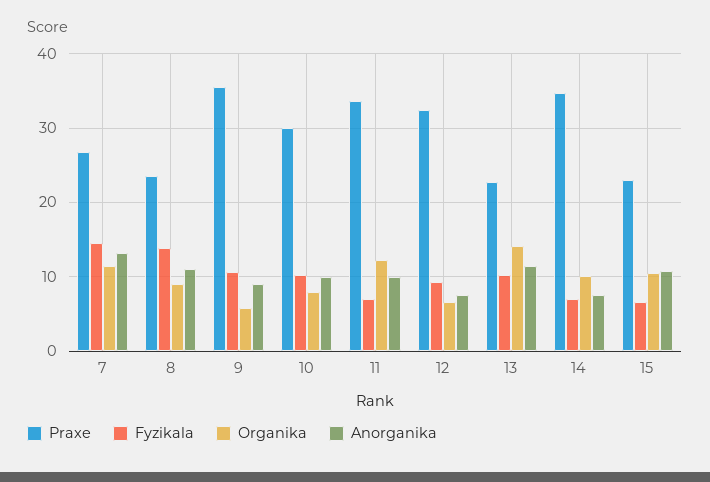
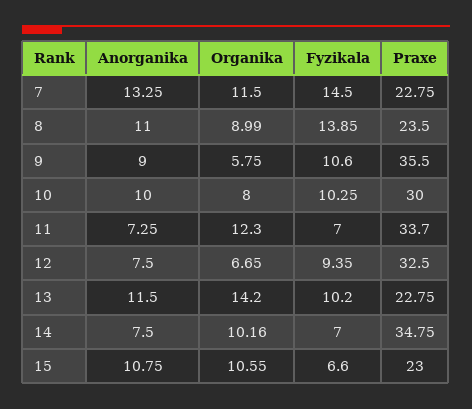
  {
    "Praxe": {
-     "7": 27,
+     "7": 22.75,
      "8": 23.5,
      "9": 35.5,
      "10": 30,
      "11": 33.7,
      "12": 32.5,
      "13": 22.75,
      "14": 34.75,
      "15": 23
    },
    "Fyzikala": {
      "7": 14.5,
      "8": 13.85,
      "9": 10.6,
      "10": 10.25,
      "11": 7,
      "12": 9.35,
      "13": 10.2,
      "14": 7,
      "15": 6.6
    },
    "Organika": {
      "7": 11.5,
      "8": 8.99,
      "9": 5.75,
      "10": 8,
      "11": 12.3,
      "12": 6.65,
      "13": 14.2,
      "14": 10.16,
      "15": 10.55
    },
    "Anorganika": {
      "7": 13.25,
      "8": 11,
      "9": 9,
      "10": 10,
-     "11": 10,
+     "11": 7.25,
      "12": 7.5,
      "13": 11.5,
      "14": 7.5,
      "15": 10.75
    }
  }

